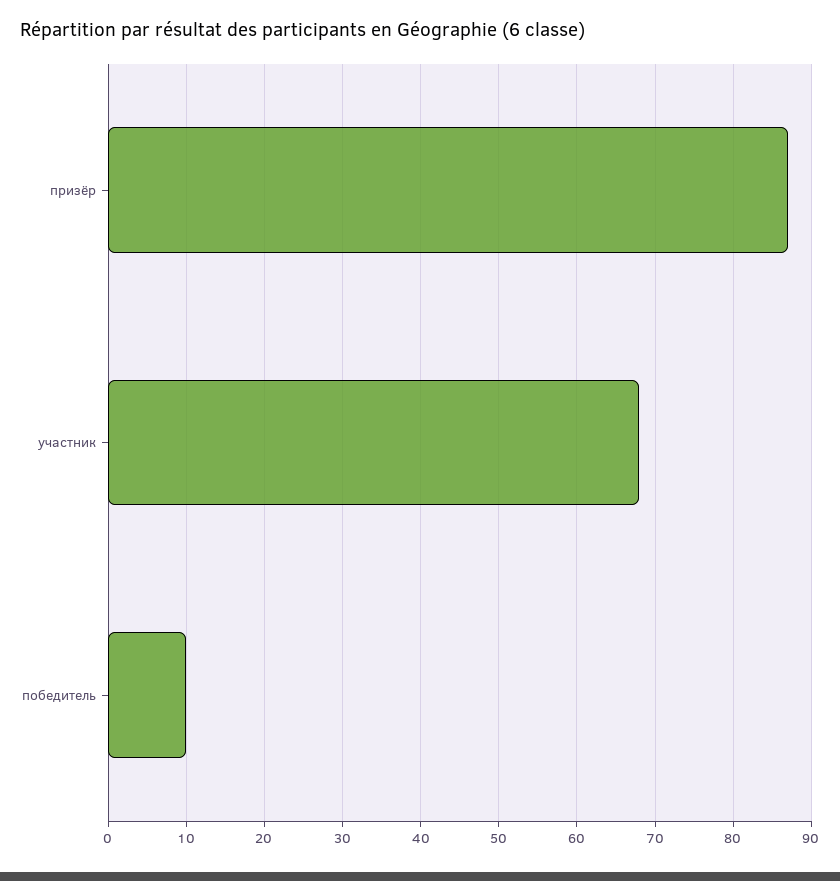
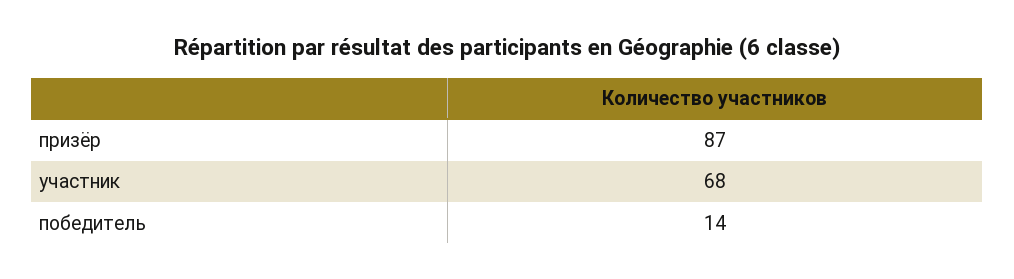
  {
    "призёр": 87,
    "участник": 68,
-   "победитель": 10
+   "победитель": 14
  }

